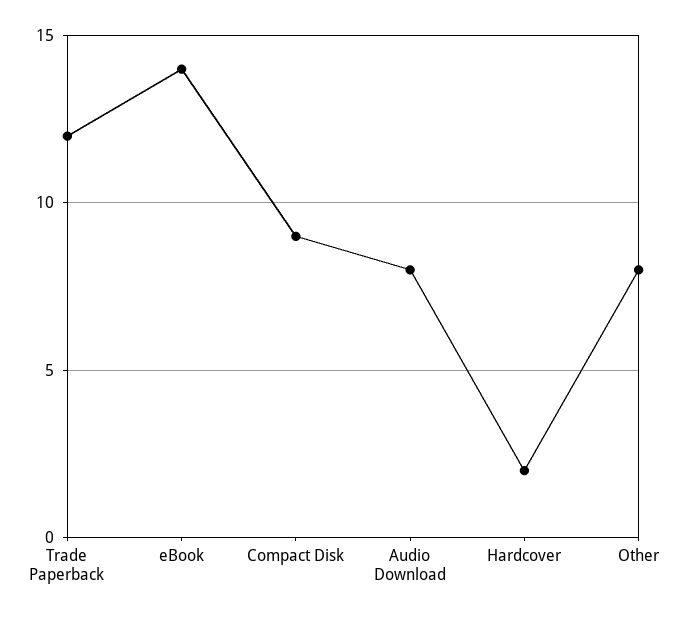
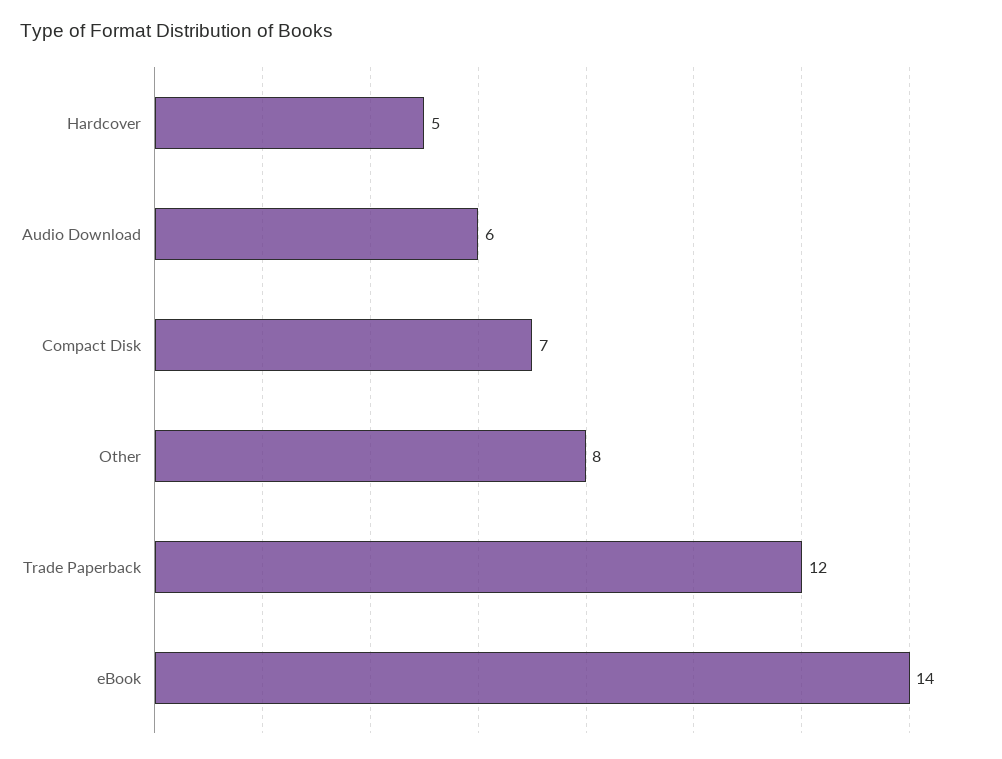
  {
    "Trade Paperback": 12,
    "eBook": 14,
-   "Compact Disk": 9,
+   "Compact Disk": 7,
-   "Audio Download": 8,
+   "Audio Download": 6,
-   "Hardcover": 2,
+   "Hardcover": 5,
    "Other": 8
  }

